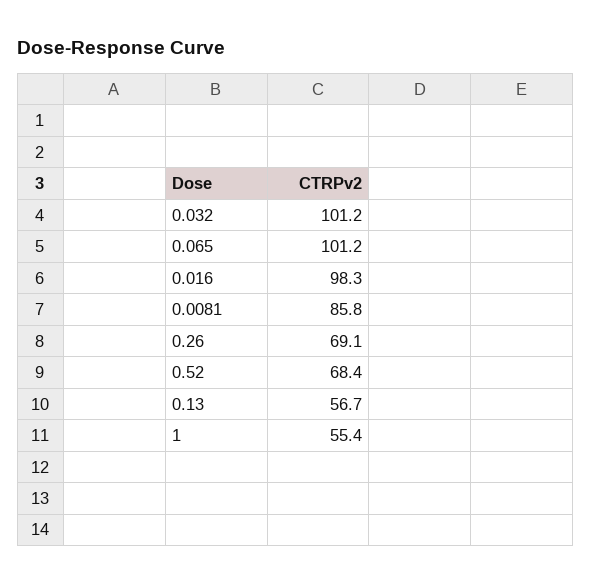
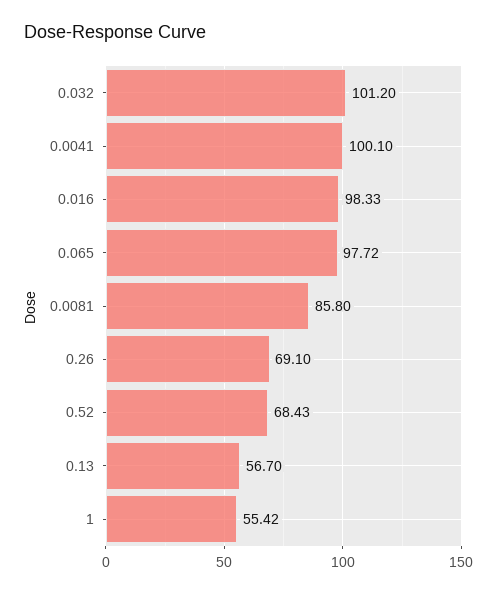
  {
    "0.032": 101.2,
-   "0.065": 101.2,
+   "0.065": 97.72,
    "0.016": 98.33,
    "0.0081": 85.8,
    "0.26": 69.1,
    "0.52": 68.43,
    "0.13": 56.7,
-   "1": 55.42
+   "1": 55.42,
+   "0.0041": 100.1
  }

